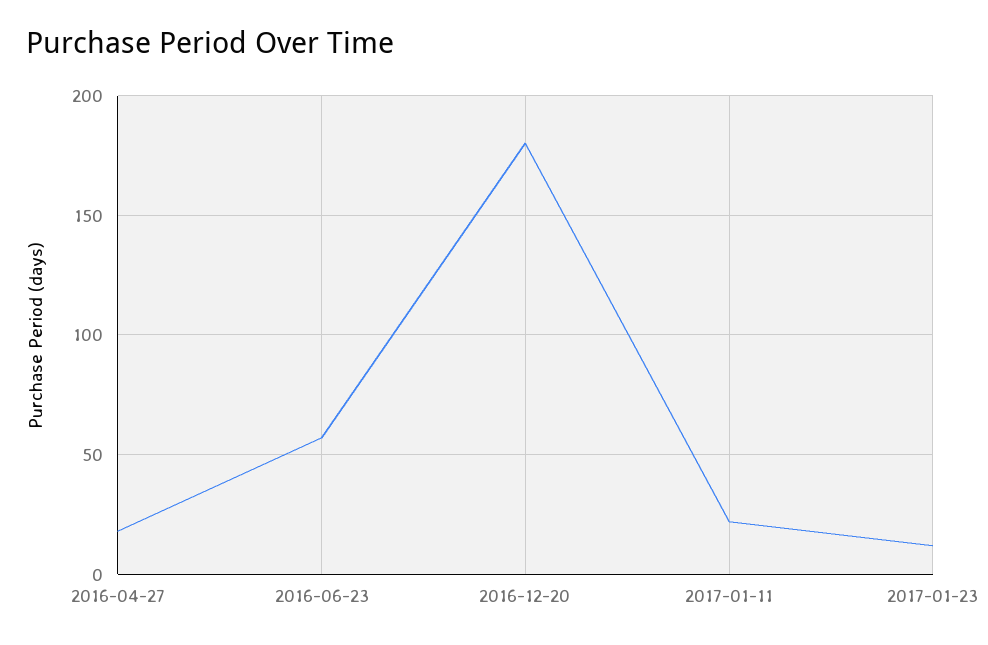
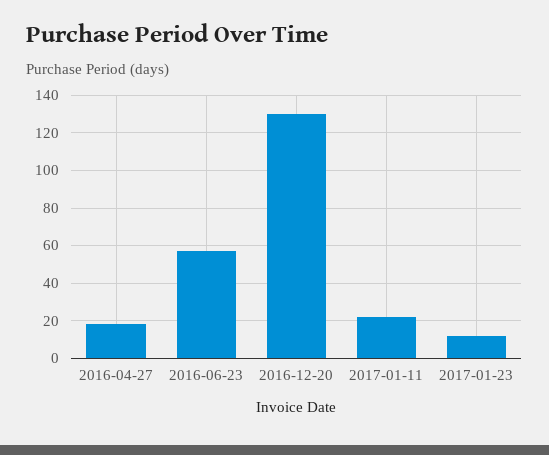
  {
    "2016-04-27": 20,
    "2016-06-23": 55,
-   "2016-12-20": 180,
+   "2016-12-20": 130,
    "2017-01-11": 20,
    "2017-01-23": 10
  }

